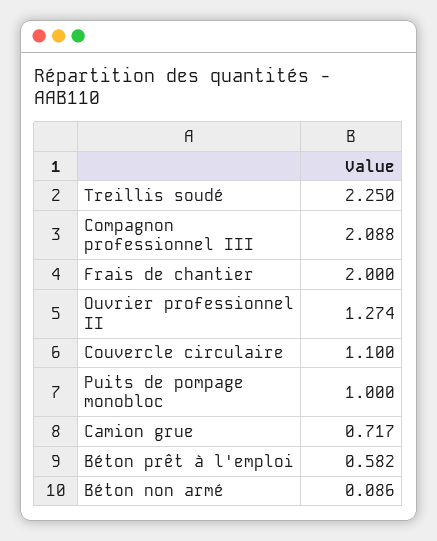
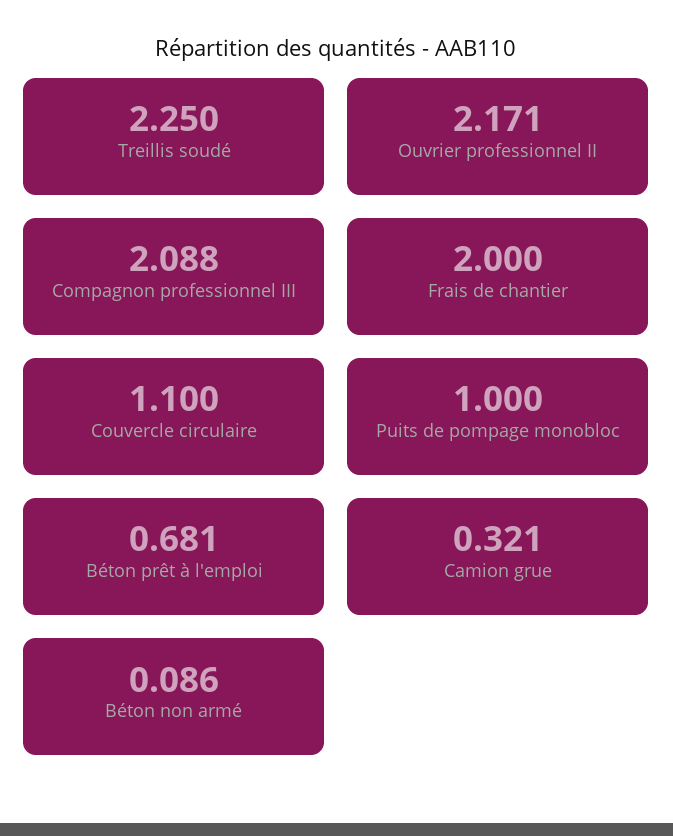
  {
    "Treillis soudé": 2.25,
    "Compagnon professionnel III": 2.088,
    "Frais de chantier": 2,
-   "Ouvrier professionnel II": 1.274,
+   "Ouvrier professionnel II": 2.171,
    "Couvercle circulaire": 1.1,
    "Puits de pompage monobloc": 1,
-   "Camion grue": 0.717,
+   "Camion grue": 0.321,
-   "Béton prêt à l'emploi": 0.582,
+   "Béton prêt à l'emploi": 0.681,
    "Béton non armé": 0.086
  }

